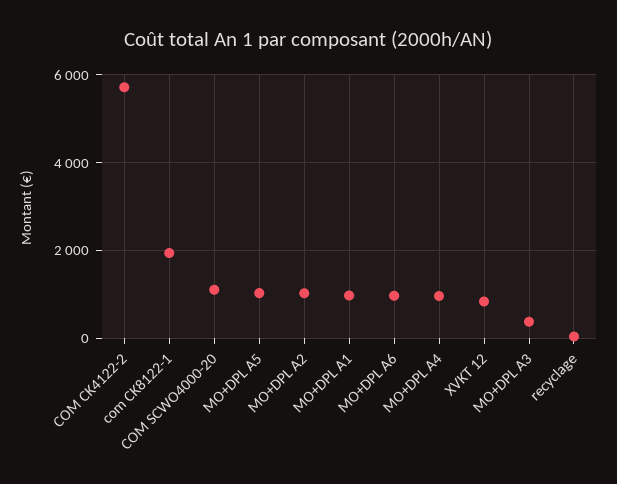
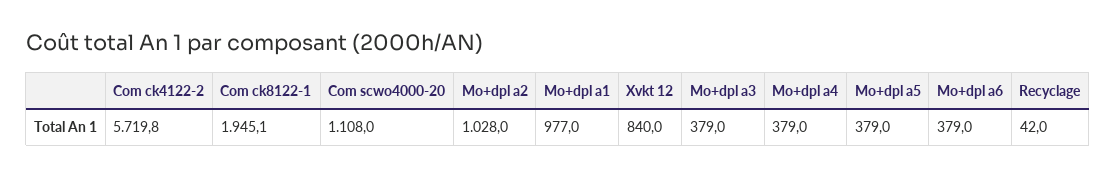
  {
    "COM CK4122-2": 5719.8,
    "com CK8122-1": 1945.1,
    "COM SCWO4000-20": 1108,
-   "MO+DPL A5": 1000,
+   "MO+DPL A5": 379,
    "MO+DPL A2": 1028,
    "MO+DPL A1": 977,
-   "MO+DPL A6": 1000,
+   "MO+DPL A6": 379,
-   "MO+DPL A4": 1000,
+   "MO+DPL A4": 379,
    "XVKT 12": 840,
    "MO+DPL A3": 379,
    "recyclage": 42
  }

